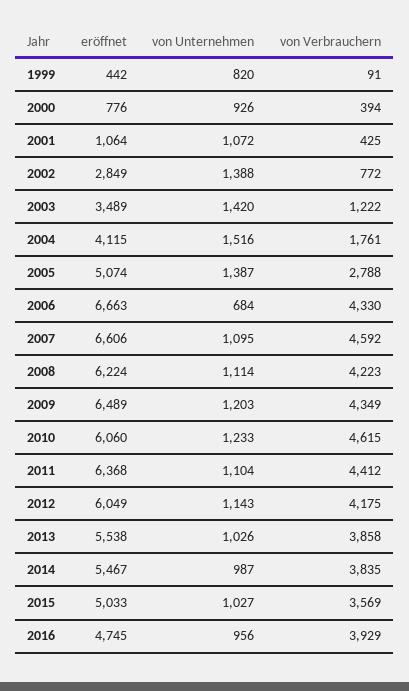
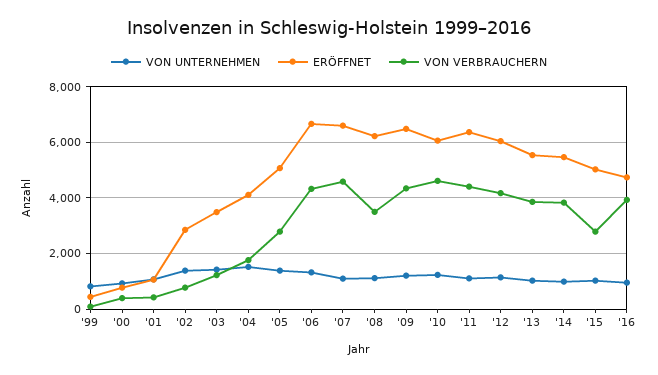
  {
    "eröffnet": {
      "1999": 442,
      "2000": 776,
      "2001": 1064,
      "2002": 2849,
      "2003": 3489,
      "2004": 4115,
      "2005": 5074,
      "2006": 6663,
      "2007": 6606,
      "2008": 6224,
      "2009": 6489,
      "2010": 6060,
      "2011": 6368,
      "2012": 6049,
      "2013": 5538,
      "2014": 5467,
      "2015": 5033,
      "2016": 4745
    },
    "von Unternehmen": {
      "1999": 820,
      "2000": 926,
      "2001": 1072,
      "2002": 1388,
      "2003": 1420,
      "2004": 1516,
      "2005": 1387,
-     "2006": 684,
+     "2006": 1250,
      "2007": 1095,
      "2008": 1114,
      "2009": 1203,
      "2010": 1233,
      "2011": 1104,
      "2012": 1143,
      "2013": 1026,
      "2014": 987,
      "2015": 1027,
      "2016": 956
    },
    "von Verbrauchern": {
      "1999": 91,
      "2000": 394,
      "2001": 425,
      "2002": 772,
      "2003": 1222,
      "2004": 1761,
      "2005": 2788,
      "2006": 4330,
      "2007": 4592,
-     "2008": 4223,
+     "2008": 3500,
      "2009": 4349,
      "2010": 4615,
      "2011": 4412,
      "2012": 4175,
      "2013": 3858,
      "2014": 3835,
-     "2015": 3569,
+     "2015": 2750,
      "2016": 3929
    }
  }

